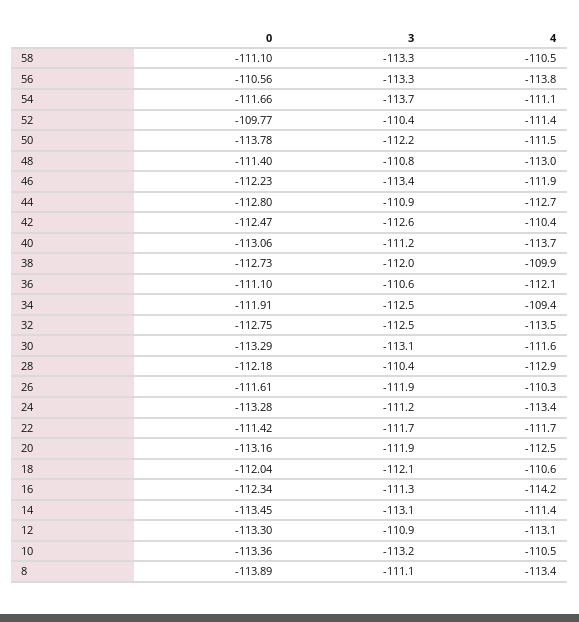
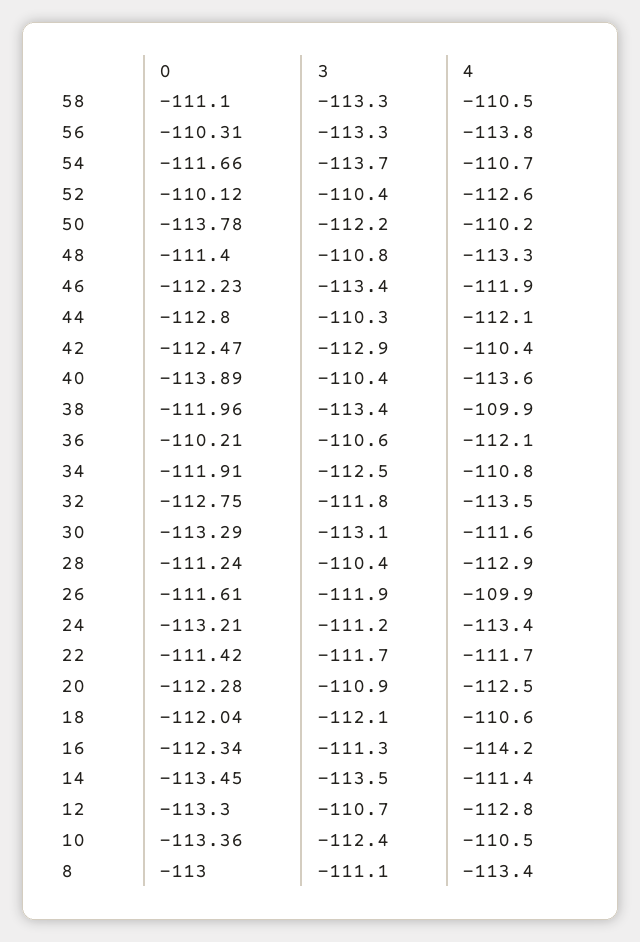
  {
    "0": {
      "58": -111.1,
-     "56": -110.56,
+     "56": -110.31,
      "54": -111.66,
-     "52": -109.77,
+     "52": -110.12,
      "50": -113.78,
      "48": -111.4,
      "46": -112.23,
      "44": -112.8,
      "42": -112.47,
-     "40": -113.06,
+     "40": -113.89,
-     "38": -112.73,
+     "38": -111.96,
-     "36": -111.1,
+     "36": -110.21,
      "34": -111.91,
      "32": -112.75,
      "30": -113.29,
-     "28": -112.18,
+     "28": -111.24,
      "26": -111.61,
-     "24": -113.28,
+     "24": -113.21,
      "22": -111.42,
-     "20": -113.16,
+     "20": -112.28,
      "18": -112.04,
      "16": -112.34,
      "14": -113.45,
      "12": -113.3,
      "10": -113.36,
-     "8": -113.89
+     "8": -113
    },
    "3": {
      "58": -113.3,
      "56": -113.3,
      "54": -113.7,
      "52": -110.4,
      "50": -112.2,
      "48": -110.8,
      "46": -113.4,
-     "44": -110.9,
+     "44": -110.3,
-     "42": -112.6,
+     "42": -112.9,
-     "40": -111.2,
+     "40": -110.4,
-     "38": -112,
+     "38": -113.4,
      "36": -110.6,
      "34": -112.5,
-     "32": -112.5,
+     "32": -111.8,
      "30": -113.1,
      "28": -110.4,
      "26": -111.9,
      "24": -111.2,
      "22": -111.7,
-     "20": -111.9,
+     "20": -110.9,
      "18": -112.1,
      "16": -111.3,
-     "14": -113.1,
+     "14": -113.5,
-     "12": -110.9,
+     "12": -110.7,
-     "10": -113.2,
+     "10": -112.4,
      "8": -111.1
    },
    "4": {
      "58": -110.5,
      "56": -113.8,
-     "54": -111.1,
+     "54": -110.7,
-     "52": -111.4,
+     "52": -112.6,
-     "50": -111.5,
+     "50": -110.2,
-     "48": -113,
+     "48": -113.3,
      "46": -111.9,
-     "44": -112.7,
+     "44": -112.1,
      "42": -110.4,
-     "40": -113.7,
+     "40": -113.6,
      "38": -109.9,
      "36": -112.1,
-     "34": -109.4,
+     "34": -110.8,
      "32": -113.5,
      "30": -111.6,
      "28": -112.9,
-     "26": -110.3,
+     "26": -109.9,
      "24": -113.4,
      "22": -111.7,
      "20": -112.5,
      "18": -110.6,
      "16": -114.2,
      "14": -111.4,
-     "12": -113.1,
+     "12": -112.8,
      "10": -110.5,
      "8": -113.4
    }
  }

